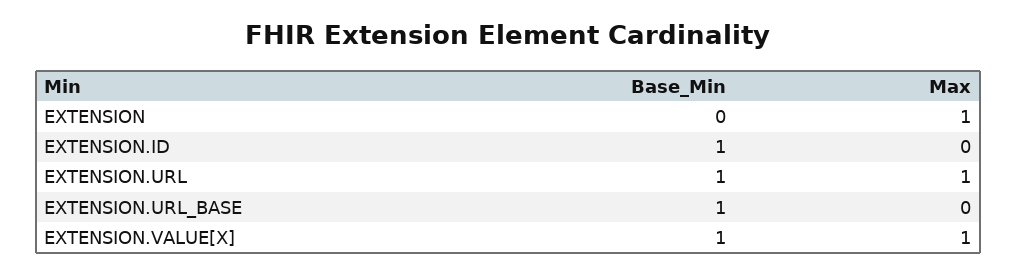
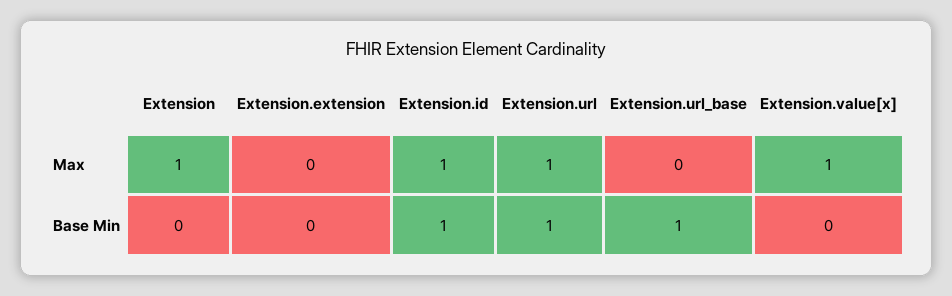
  {
    "Base_Min": {
      "EXTENSION": 0,
      "EXTENSION.ID": 1,
      "EXTENSION.URL": 1,
      "EXTENSION.URL_BASE": 1,
-     "EXTENSION.VALUE[X]": 1
+     "EXTENSION.VALUE[X]": 0,
+     "Extension.extension": 0
    },
    "Max": {
      "EXTENSION": 1,
-     "EXTENSION.ID": 0,
+     "EXTENSION.ID": 1,
      "EXTENSION.URL": 1,
      "EXTENSION.URL_BASE": 0,
-     "EXTENSION.VALUE[X]": 1
+     "EXTENSION.VALUE[X]": 1,
+     "Extension.extension": 0
    }
  }

